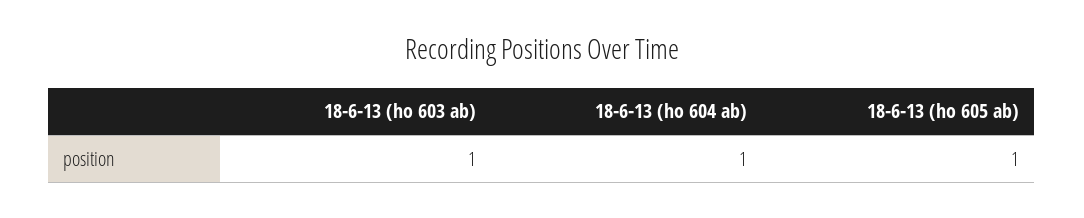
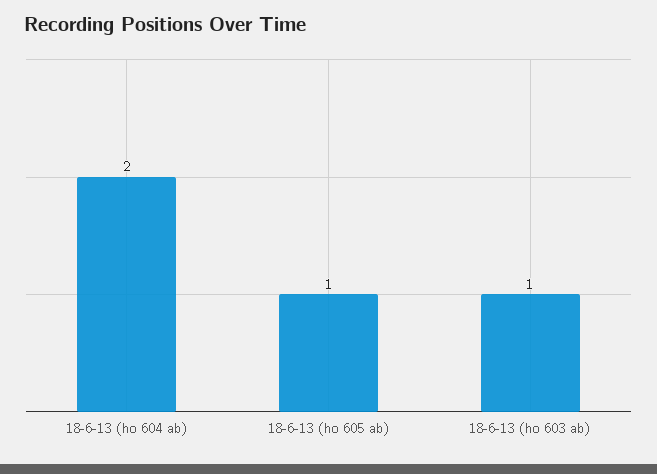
  {
    "18-6-13 (ho 603 ab)": 1,
-   "18-6-13 (ho 604 ab)": 1,
+   "18-6-13 (ho 604 ab)": 2,
    "18-6-13 (ho 605 ab)": 1
  }

